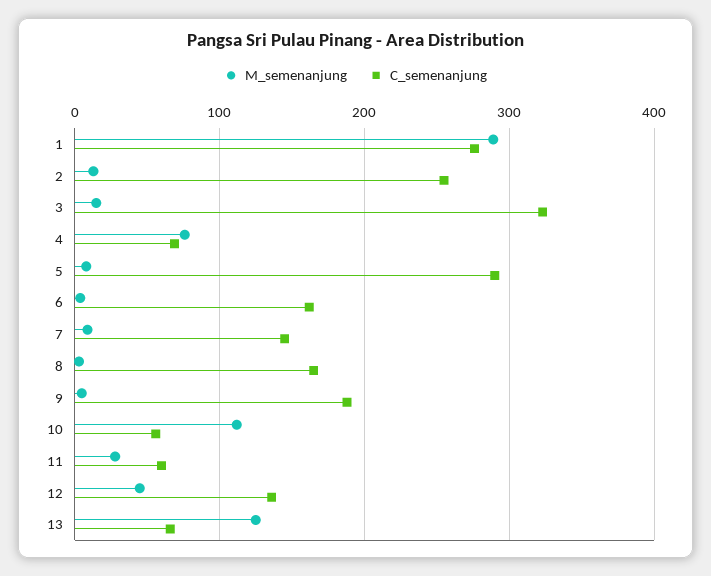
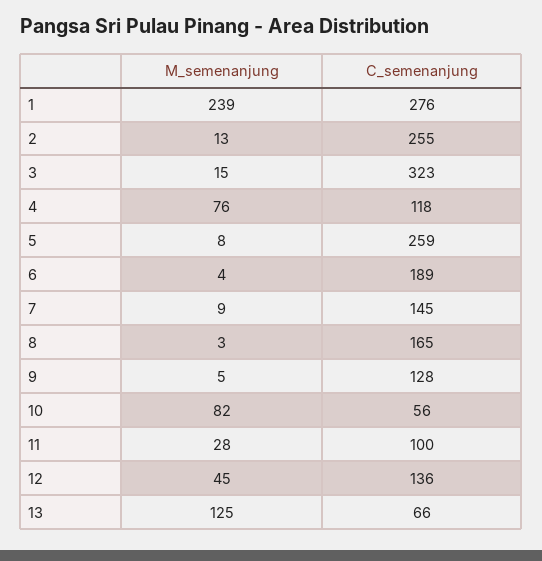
  {
    "M_semenanjung": {
-     "1": 290,
+     "1": 239,
      "2": 13,
      "3": 15,
      "4": 76,
      "5": 8,
      "6": 4,
      "7": 9,
      "8": 3,
      "9": 5,
-     "10": 110,
+     "10": 82,
      "11": 28,
      "12": 45,
      "13": 125
    },
    "C_semenanjung": {
      "1": 276,
      "2": 255,
      "3": 323,
-     "4": 70,
+     "4": 118,
-     "5": 290,
+     "5": 259,
-     "6": 160,
+     "6": 189,
      "7": 145,
      "8": 165,
-     "9": 190,
+     "9": 128,
      "10": 56,
-     "11": 60,
+     "11": 100,
      "12": 136,
      "13": 66
    }
  }

